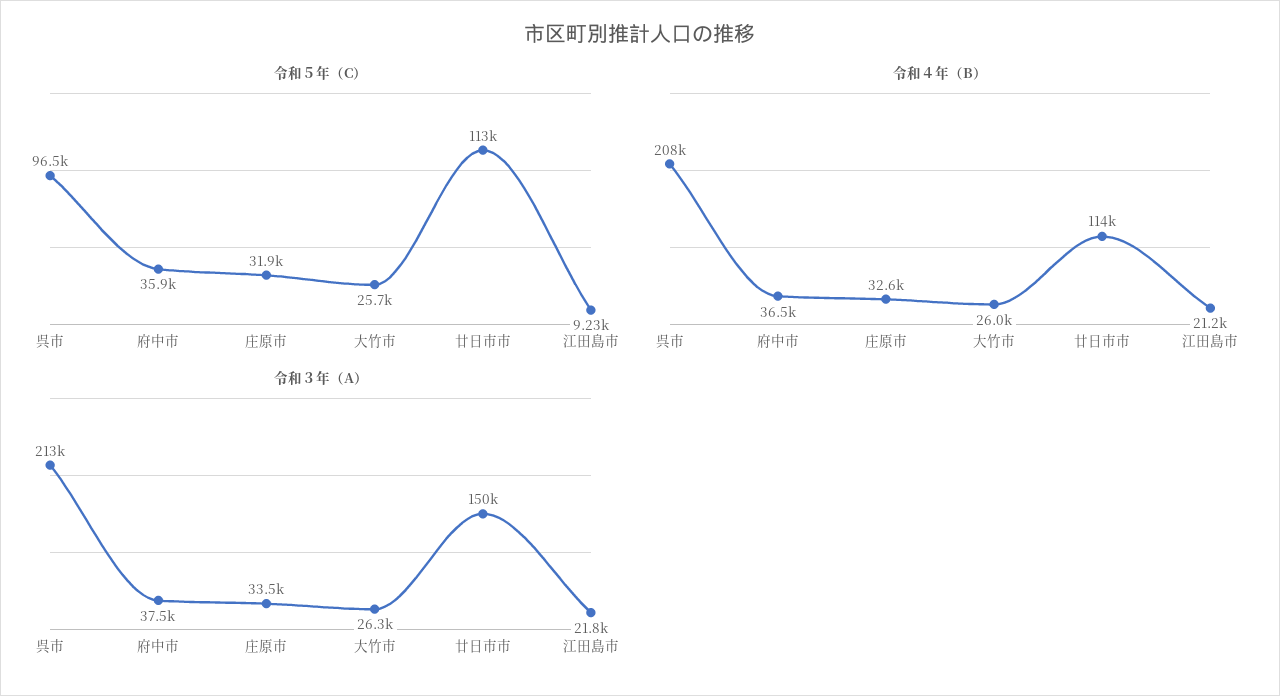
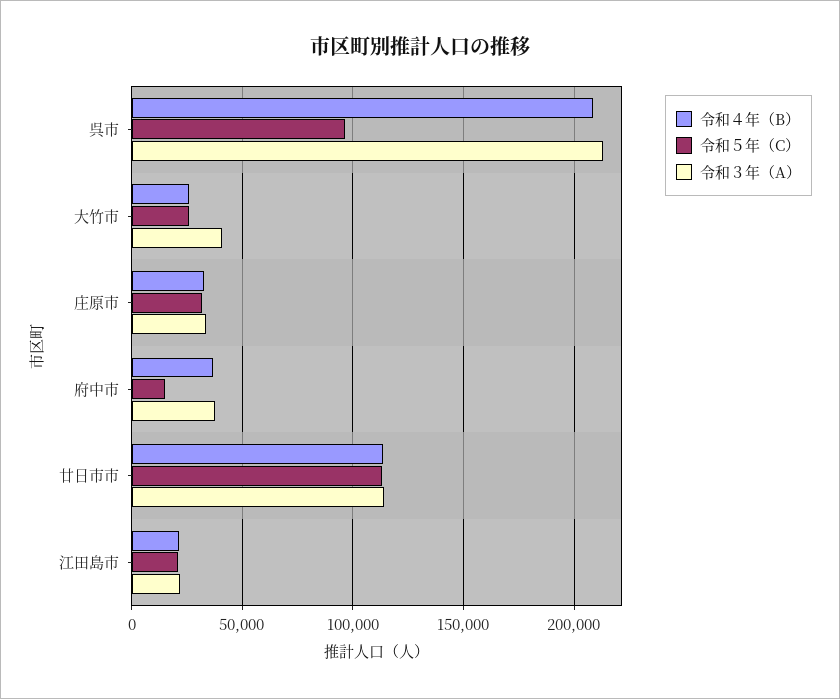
  {
    "令和５年（C）": {
      "呉市": 96500,
-     "府中市": 35900,
+     "府中市": 15000,
      "庄原市": 31900,
      "大竹市": 25700,
      "廿日市市": 113000,
-     "江田島市": 9230
+     "江田島市": 20000
    },
    "令和４年（B）": {
      "呉市": 208000,
      "府中市": 36500,
      "庄原市": 32600,
      "大竹市": 26000,
      "廿日市市": 114000,
      "江田島市": 21200
    },
    "令和３年（A）": {
      "呉市": 213000,
      "府中市": 37500,
      "庄原市": 33500,
-     "大竹市": 26300,
+     "大竹市": 40000,
-     "廿日市市": 150000,
+     "廿日市市": 115000,
      "江田島市": 21800
    }
  }

